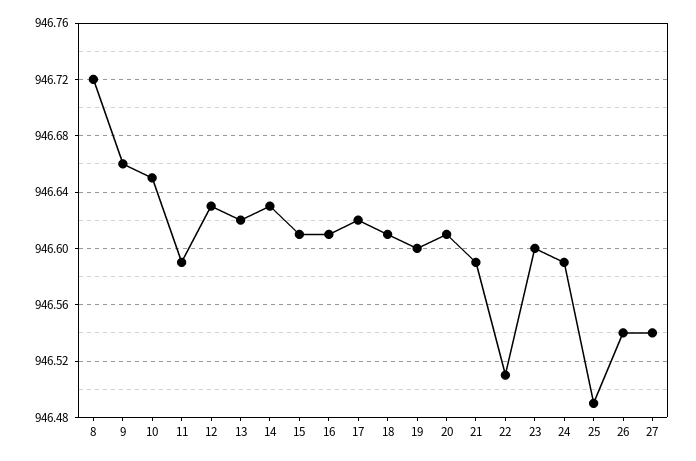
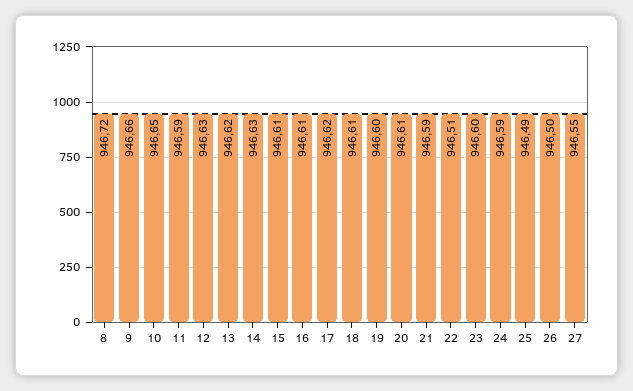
  {
    "8": 946.72,
    "9": 946.66,
    "10": 946.65,
    "11": 946.59,
    "12": 946.63,
    "13": 946.62,
    "14": 946.63,
    "15": 946.61,
    "16": 946.61,
    "17": 946.62,
    "18": 946.61,
    "19": 946.6,
    "20": 946.61,
    "21": 946.59,
    "22": 946.51,
    "23": 946.6,
    "24": 946.59,
    "25": 946.49,
-   "26": 946.54,
+   "26": 946.5,
-   "27": 946.54
+   "27": 946.55
  }

